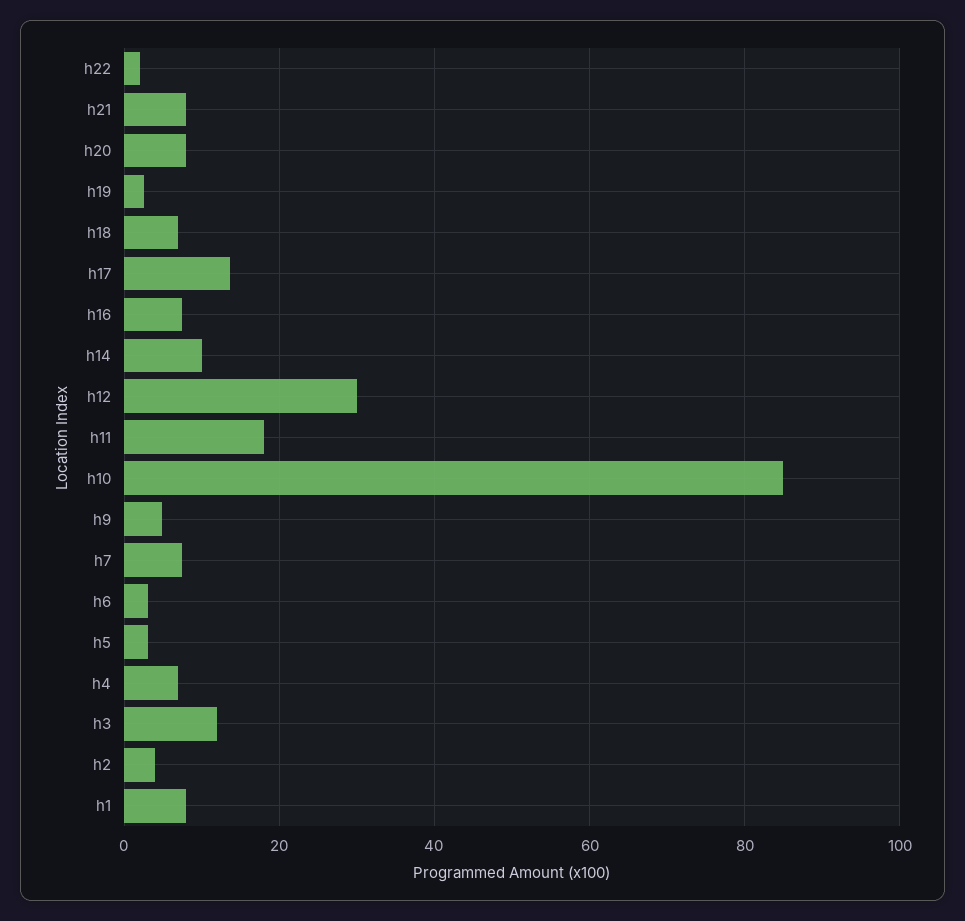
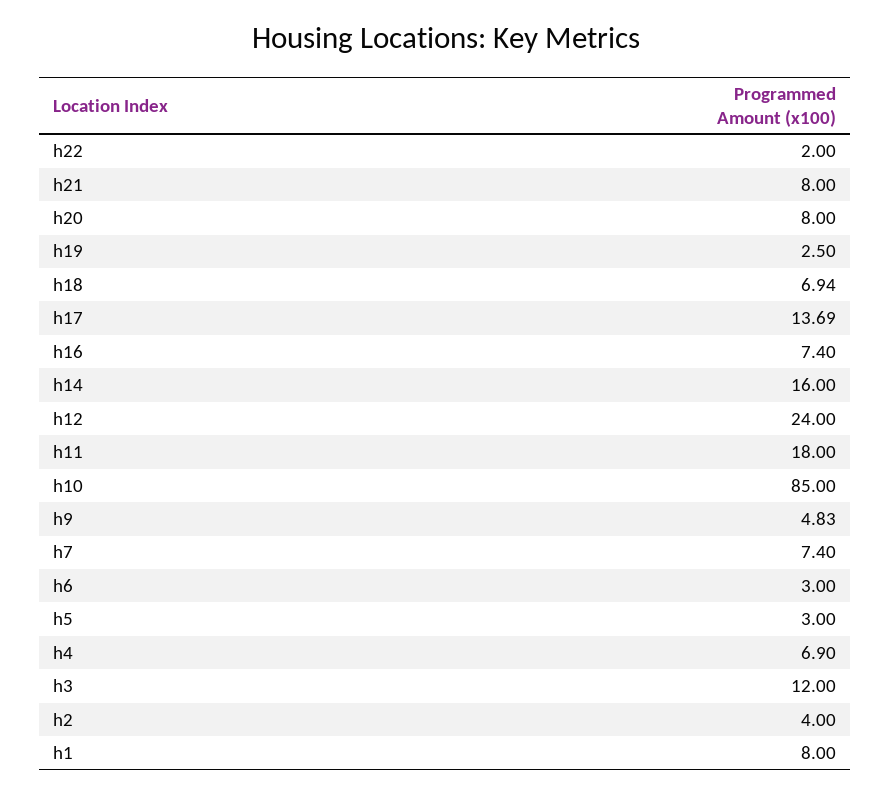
  {
    "h22": 2,
    "h21": 8,
    "h20": 8,
    "h19": 2.5,
    "h18": 6.94,
    "h17": 13.69,
    "h16": 7.4,
-   "h14": 10,
+   "h14": 16,
-   "h12": 30,
+   "h12": 24,
    "h11": 18,
    "h10": 85,
    "h9": 4.83,
    "h7": 7.4,
    "h6": 3,
    "h5": 3,
    "h4": 6.9,
    "h3": 12,
    "h2": 4,
    "h1": 8
  }

